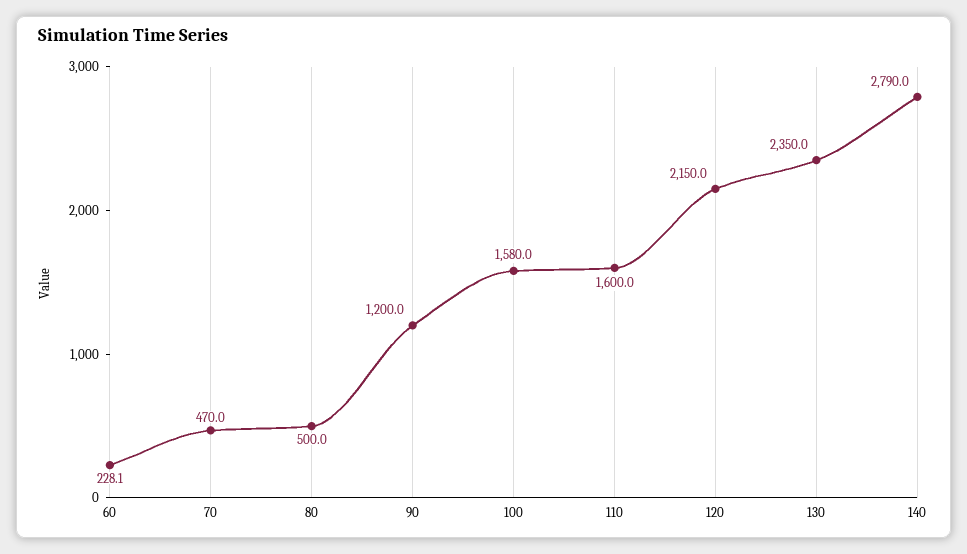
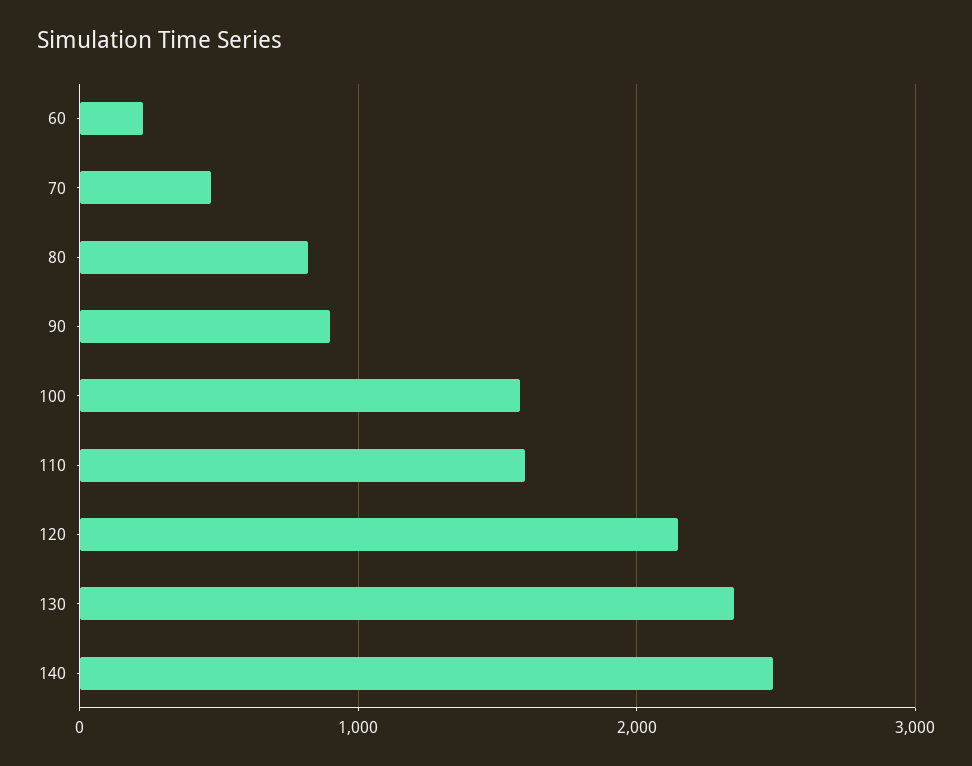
  {
    "60": 228.1,
    "70": 470,
-   "80": 500,
+   "80": 800,
-   "90": 1200,
+   "90": 900,
    "100": 1580,
    "110": 1600,
    "120": 2150,
    "130": 2350,
-   "140": 2790
+   "140": 2500
  }

